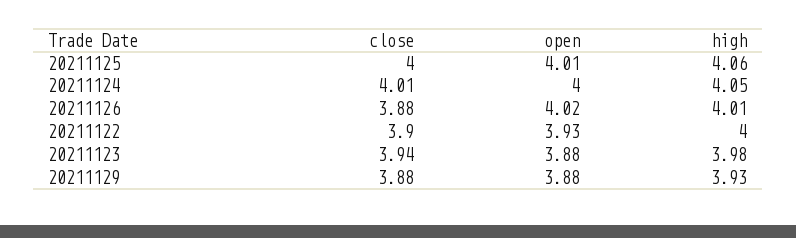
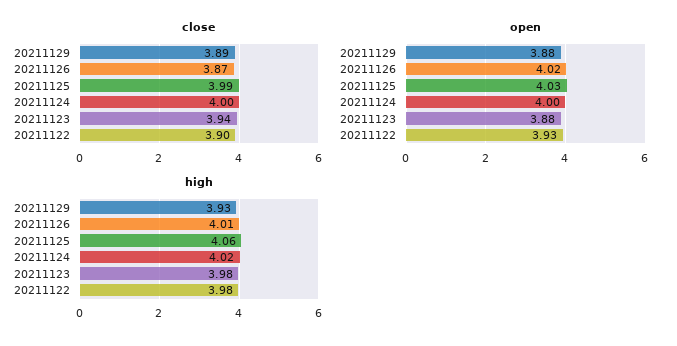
  {
    "close": {
-     "20211125": 4,
+     "20211125": 3.99,
-     "20211124": 4.01,
+     "20211124": 4,
-     "20211126": 3.88,
+     "20211126": 3.87,
      "20211122": 3.9,
      "20211123": 3.94,
-     "20211129": 3.88
+     "20211129": 3.89
    },
    "open": {
-     "20211125": 4.01,
+     "20211125": 4.03,
      "20211124": 4,
      "20211126": 4.02,
      "20211122": 3.93,
      "20211123": 3.88,
      "20211129": 3.88
    },
    "high": {
      "20211125": 4.06,
-     "20211124": 4.05,
+     "20211124": 4.02,
      "20211126": 4.01,
-     "20211122": 4,
+     "20211122": 3.98,
      "20211123": 3.98,
      "20211129": 3.93
    }
  }

